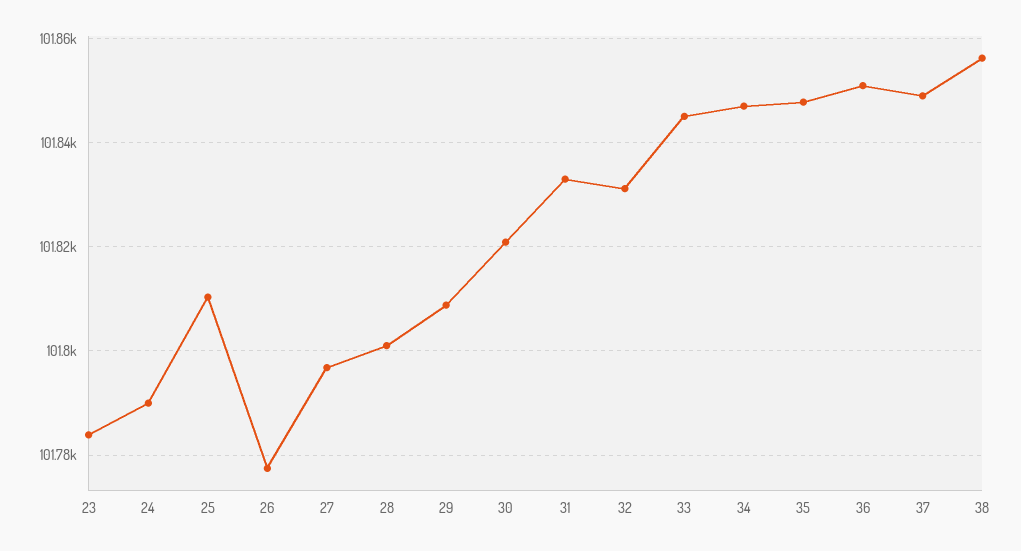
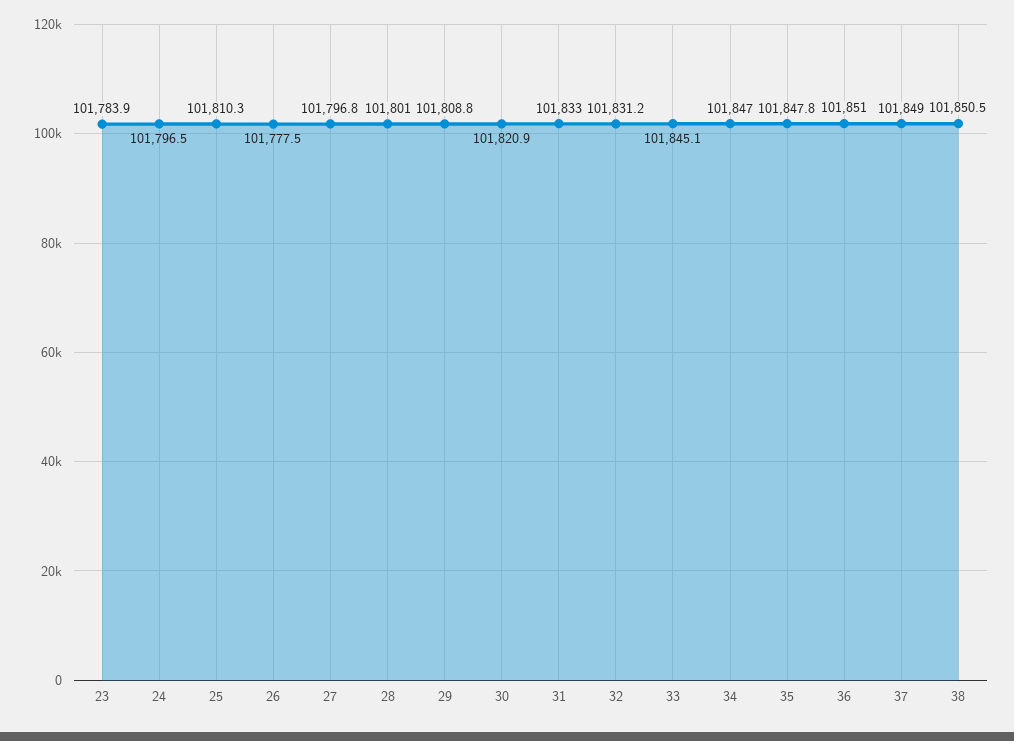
  {
    "23": 101783.9,
-   "24": 101790,
+   "24": 101796.5,
    "25": 101810.3,
    "26": 101777.5,
    "27": 101796.8,
    "28": 101801,
    "29": 101808.8,
    "30": 101820.9,
    "31": 101833,
    "32": 101831.2,
    "33": 101845.1,
    "34": 101847,
    "35": 101847.8,
    "36": 101851,
    "37": 101849,
-   "38": 101856
+   "38": 101850.5
  }

